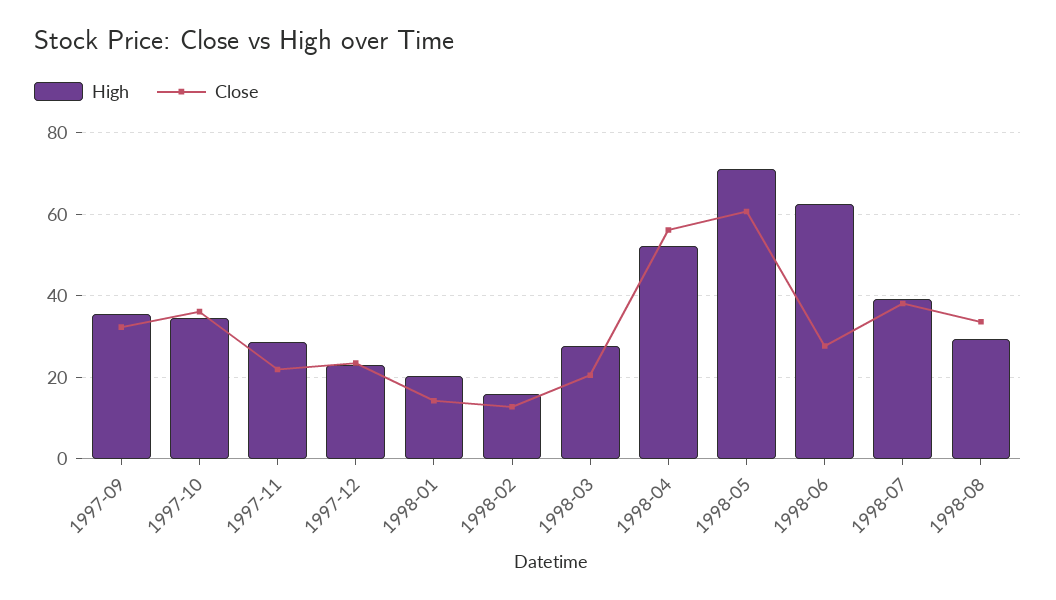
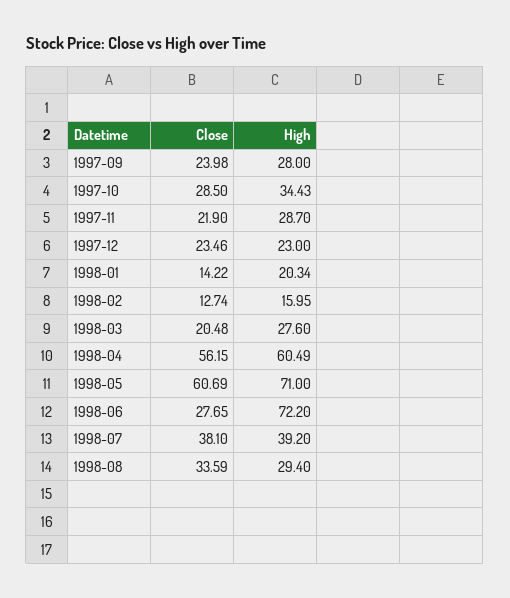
  {
    "High": {
-     "1997-09": 36,
+     "1997-09": 28,
      "1997-10": 34.43,
      "1997-11": 28.7,
      "1997-12": 23,
      "1998-01": 20.34,
      "1998-02": 15.95,
      "1998-03": 27.6,
-     "1998-04": 52,
+     "1998-04": 60.49,
      "1998-05": 71,
-     "1998-06": 62,
+     "1998-06": 72.2,
      "1998-07": 39.2,
      "1998-08": 29.4
    },
    "Close": {
-     "1997-09": 32,
+     "1997-09": 23.98,
-     "1997-10": 36,
+     "1997-10": 28.5,
      "1997-11": 21.9,
      "1997-12": 23.46,
      "1998-01": 14.22,
      "1998-02": 12.74,
      "1998-03": 20.48,
      "1998-04": 56.15,
      "1998-05": 60.69,
      "1998-06": 27.65,
      "1998-07": 38.1,
      "1998-08": 33.59
    }
  }

